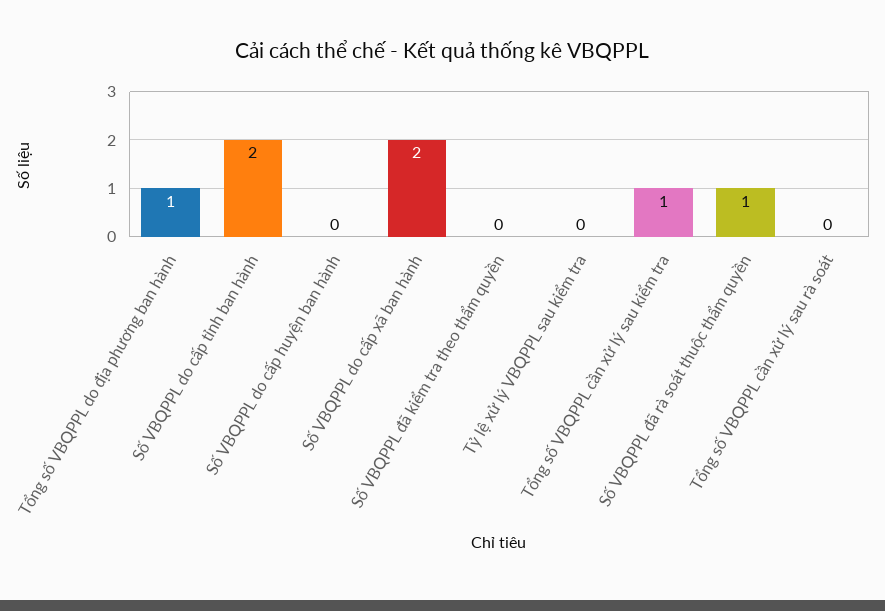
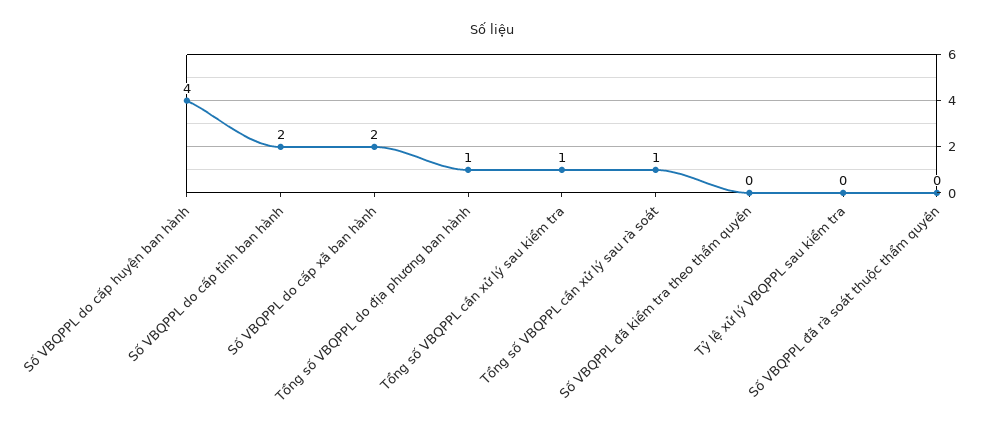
  {
    "Tổng số VBQPPL do địa phương ban hành": 1,
    "Số VBQPPL do cấp tỉnh ban hành": 2,
-   "Số VBQPPL do cấp huyện ban hành": 0,
+   "Số VBQPPL do cấp huyện ban hành": 4,
    "Số VBQPPL do cấp xã ban hành": 2,
    "Số VBQPPL đã kiểm tra theo thẩm quyền": 0,
    "Tỷ lệ xử lý VBQPPL sau kiểm tra": 0,
    "Tổng số VBQPPL cần xử lý sau kiểm tra": 1,
-   "Số VBQPPL đã rà soát thuộc thẩm quyền": 1,
+   "Số VBQPPL đã rà soát thuộc thẩm quyền": 0,
-   "Tổng số VBQPPL cần xử lý sau rà soát": 0
+   "Tổng số VBQPPL cần xử lý sau rà soát": 1
  }

